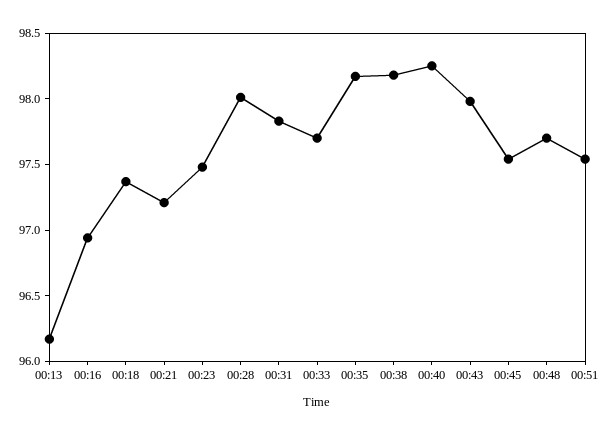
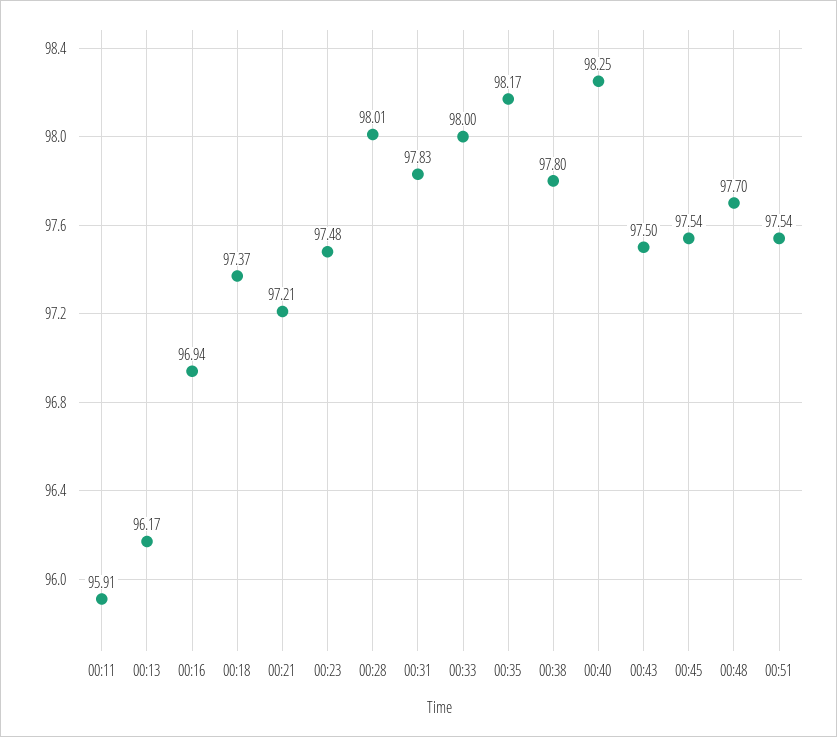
  {
    "00:13": 96.17,
    "00:16": 96.94,
    "00:18": 97.37,
    "00:21": 97.21,
    "00:23": 97.48,
    "00:28": 98.01,
    "00:31": 97.83,
-   "00:33": 97.7,
+   "00:33": 98,
    "00:35": 98.17,
-   "00:38": 98.2,
+   "00:38": 97.8,
    "00:40": 98.25,
-   "00:43": 98,
+   "00:43": 97.5,
    "00:45": 97.54,
    "00:48": 97.7,
-   "00:51": 97.54
+   "00:51": 97.54,
+   "00:11": 95.91
  }

